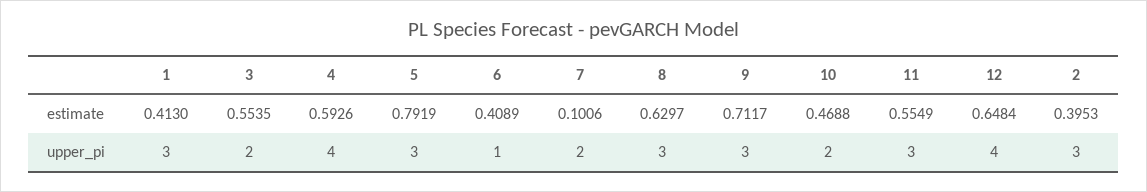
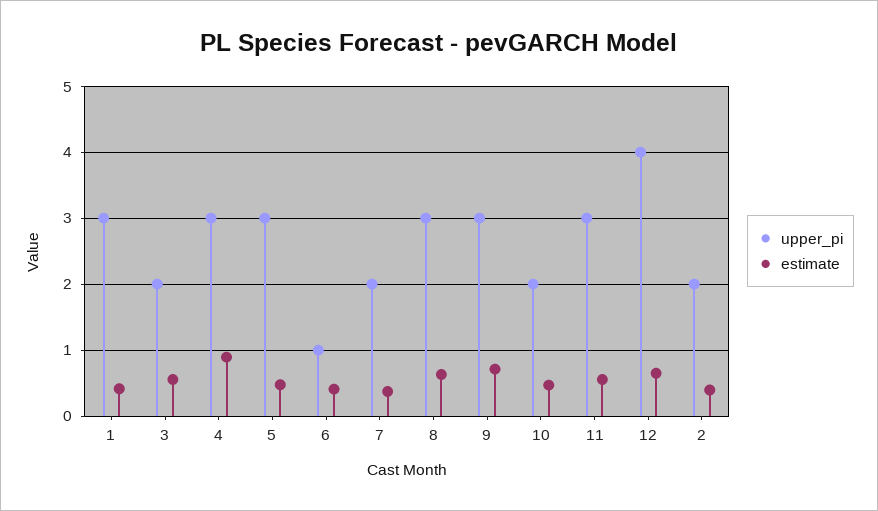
  {
    "estimate": {
      "1": 0.413,
      "3": 0.5535,
-     "4": 0.5926,
+     "4": 0.9,
-     "5": 0.7919,
+     "5": 0.5,
      "6": 0.4089,
-     "7": 0.1006,
+     "7": 0.4,
      "8": 0.6297,
      "9": 0.7117,
      "10": 0.4688,
      "11": 0.5549,
      "12": 0.6484,
      "2": 0.3953
    },
    "upper_pi": {
      "1": 3,
      "3": 2,
-     "4": 4,
+     "4": 3,
      "5": 3,
      "6": 1,
      "7": 2,
      "8": 3,
      "9": 3,
      "10": 2,
      "11": 3,
      "12": 4,
-     "2": 3
+     "2": 2
    }
  }

